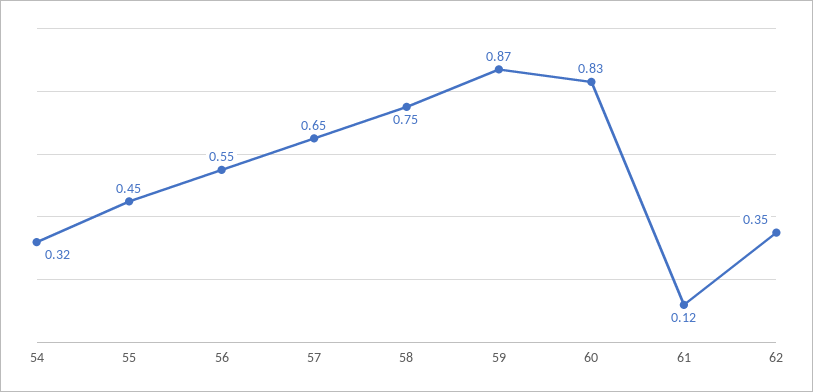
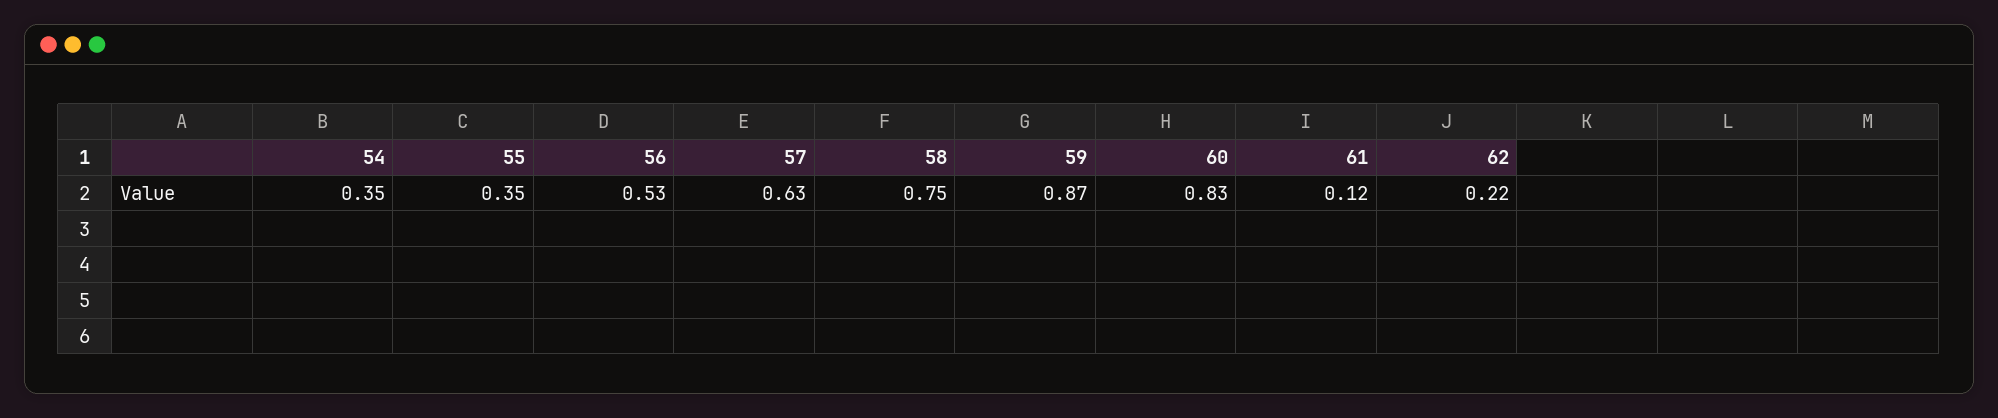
  {
-   "54": 0.32,
+   "54": 0.35,
-   "55": 0.45,
+   "55": 0.35,
-   "56": 0.55,
+   "56": 0.53,
-   "57": 0.65,
+   "57": 0.63,
    "58": 0.75,
    "59": 0.87,
    "60": 0.83,
    "61": 0.12,
-   "62": 0.35
+   "62": 0.22
  }

